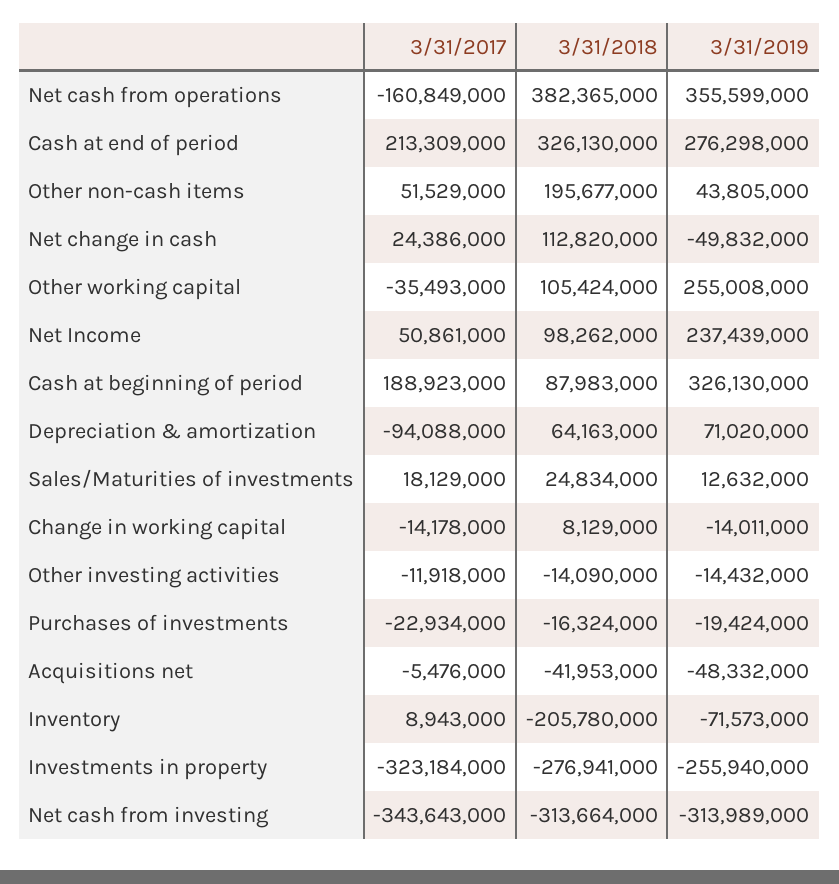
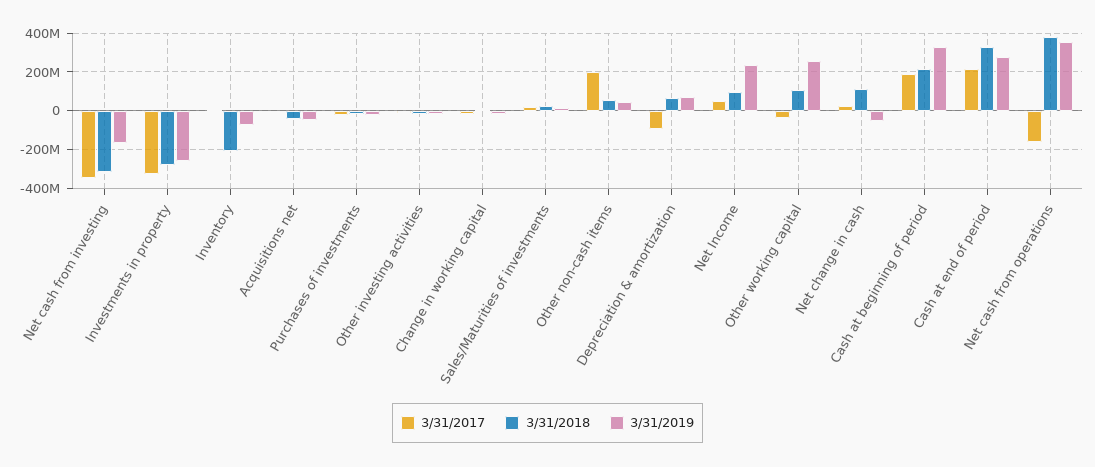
  {
    "3/31/2017": {
      "Net cash from operations": -160849000,
      "Cash at end of period": 213309000,
-     "Other non-cash items": 51529000,
+     "Other non-cash items": 200000000,
      "Net change in cash": 24386000,
      "Other working capital": -35493000,
      "Net Income": 50861000,
      "Cash at beginning of period": 188923000,
      "Depreciation & amortization": -94088000,
      "Sales/Maturities of investments": 18129000,
      "Change in working capital": -14178000,
      "Other investing activities": -11918000,
      "Purchases of investments": -22934000,
      "Acquisitions net": -5476000,
      "Inventory": 8943000,
      "Investments in property": -323184000,
      "Net cash from investing": -343643000
    },
    "3/31/2018": {
      "Net cash from operations": 382365000,
      "Cash at end of period": 326130000,
-     "Other non-cash items": 195677000,
+     "Other non-cash items": 50000000,
      "Net change in cash": 112820000,
      "Other working capital": 105424000,
      "Net Income": 98262000,
-     "Cash at beginning of period": 87983000,
+     "Cash at beginning of period": 200000000,
      "Depreciation & amortization": 64163000,
      "Sales/Maturities of investments": 24834000,
      "Change in working capital": 8129000,
      "Other investing activities": -14090000,
      "Purchases of investments": -16324000,
      "Acquisitions net": -41953000,
      "Inventory": -205780000,
      "Investments in property": -276941000,
      "Net cash from investing": -313664000
    },
    "3/31/2019": {
      "Net cash from operations": 355599000,
      "Cash at end of period": 276298000,
      "Other non-cash items": 43805000,
      "Net change in cash": -49832000,
      "Other working capital": 255008000,
      "Net Income": 237439000,
      "Cash at beginning of period": 326130000,
      "Depreciation & amortization": 71020000,
      "Sales/Maturities of investments": 12632000,
      "Change in working capital": -14011000,
      "Other investing activities": -14432000,
      "Purchases of investments": -19424000,
      "Acquisitions net": -48332000,
      "Inventory": -71573000,
      "Investments in property": -255940000,
-     "Net cash from investing": -313989000
+     "Net cash from investing": -150000000
    }
  }

